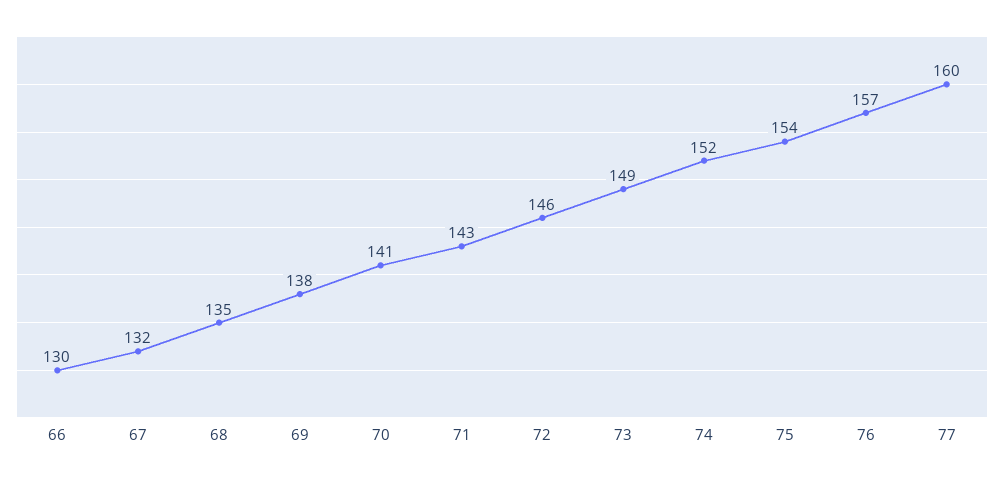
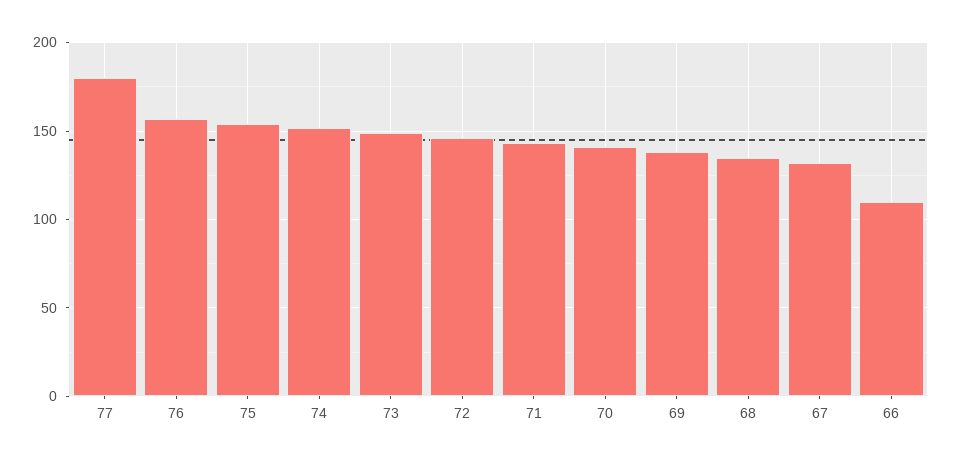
  {
-   "66": 130,
+   "66": 110,
    "67": 132,
    "68": 135,
    "69": 138,
    "70": 141,
    "71": 143,
    "72": 146,
    "73": 149,
    "74": 152,
    "75": 154,
    "76": 157,
-   "77": 160
+   "77": 180
  }

